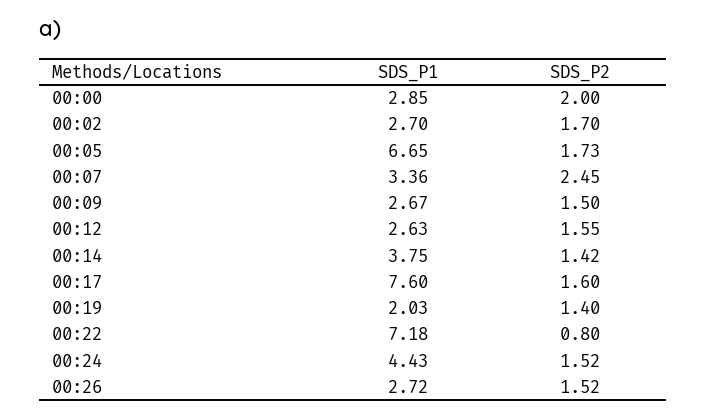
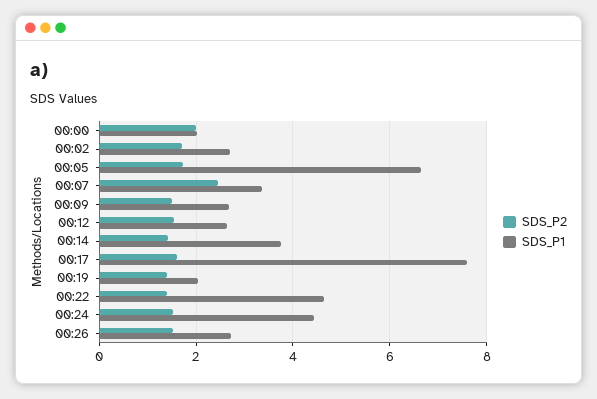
  {
    "SDS_P1": {
-     "00:00": 2.85,
+     "00:00": 2,
      "00:02": 2.7,
      "00:05": 6.65,
      "00:07": 3.36,
      "00:09": 2.67,
      "00:12": 2.63,
      "00:14": 3.75,
      "00:17": 7.6,
      "00:19": 2.03,
-     "00:22": 7.18,
+     "00:22": 4.6,
      "00:24": 4.43,
      "00:26": 2.72
    },
    "SDS_P2": {
      "00:00": 2,
      "00:02": 1.7,
      "00:05": 1.73,
      "00:07": 2.45,
      "00:09": 1.5,
      "00:12": 1.55,
      "00:14": 1.42,
      "00:17": 1.6,
      "00:19": 1.4,
-     "00:22": 0.8,
+     "00:22": 1.4,
      "00:24": 1.52,
      "00:26": 1.52
    }
  }

